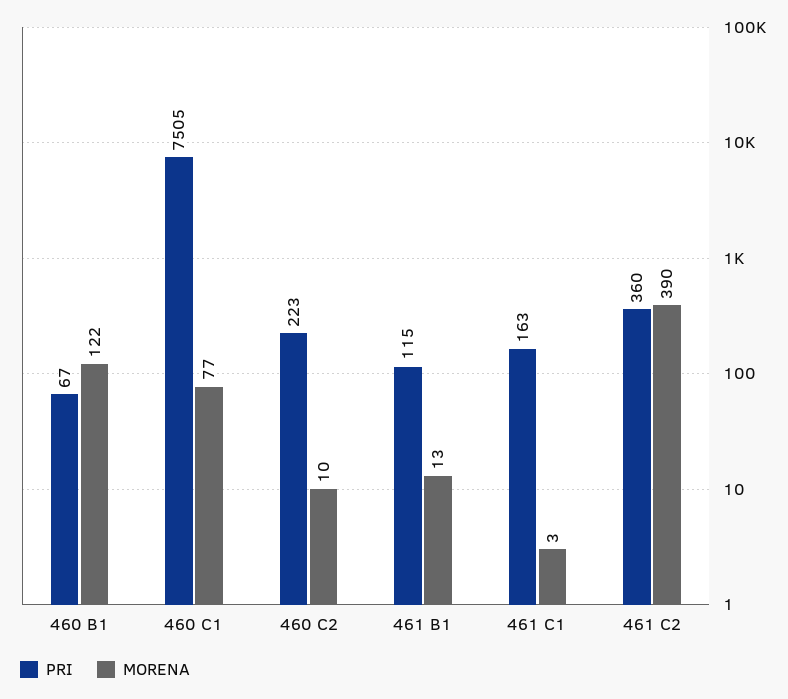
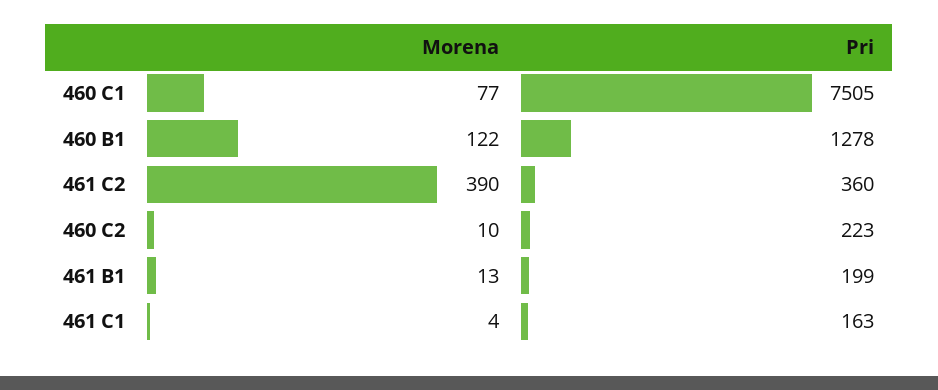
  {
    "PRI": {
-     "460 B1": 67,
+     "460 B1": 1278,
      "460 C1": 7505,
      "460 C2": 223,
-     "461 B1": 115,
+     "461 B1": 199,
      "461 C1": 163,
      "461 C2": 360
    },
    "MORENA": {
      "460 B1": 122,
      "460 C1": 77,
      "460 C2": 10,
      "461 B1": 13,
-     "461 C1": 3,
+     "461 C1": 4,
      "461 C2": 390
    }
  }

